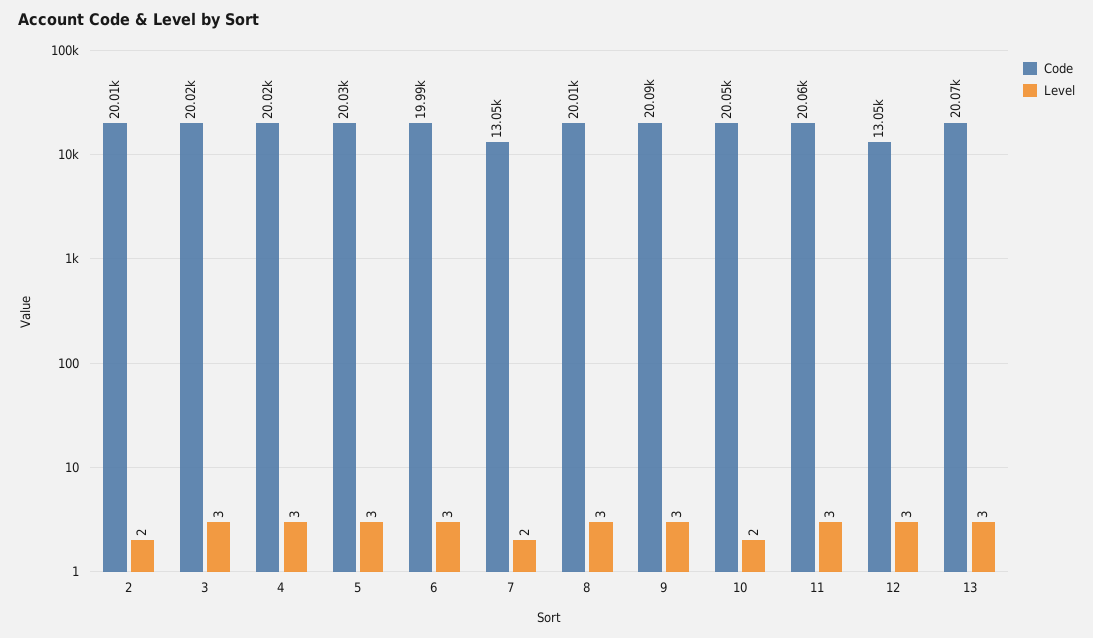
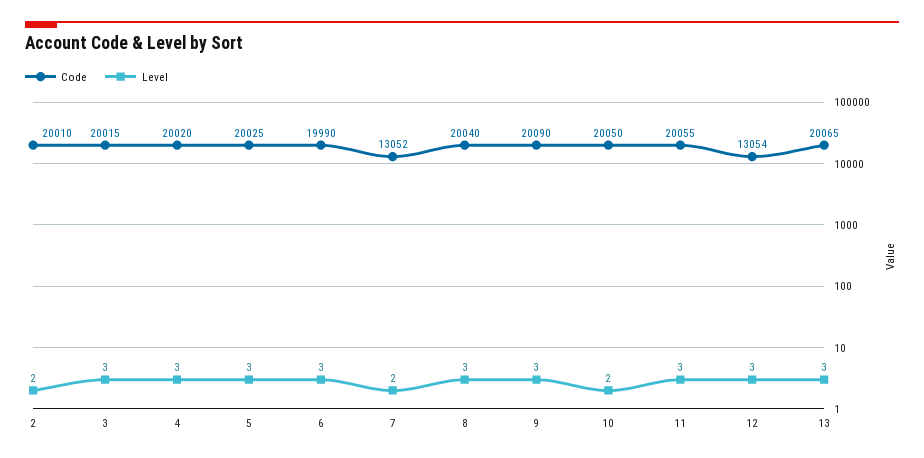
  {
    "Code": {
      "2": 20010,
      "3": 20015,
      "4": 20020,
      "5": 20025,
      "6": 19990,
      "7": 13052,
-     "8": 20010,
+     "8": 20040,
      "9": 20090,
      "10": 20050,
      "11": 20055,
      "12": 13054,
      "13": 20065
    },
    "Level": {
      "2": 2,
      "3": 3,
      "4": 3,
      "5": 3,
      "6": 3,
      "7": 2,
      "8": 3,
      "9": 3,
      "10": 2,
      "11": 3,
      "12": 3,
      "13": 3
    }
  }

